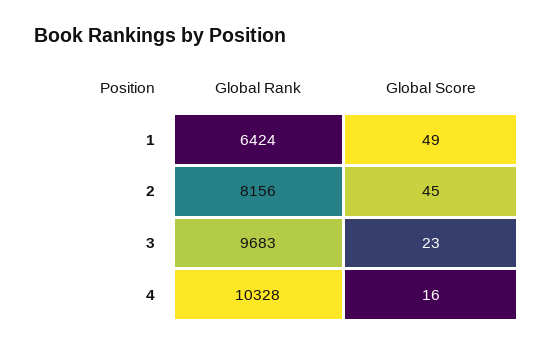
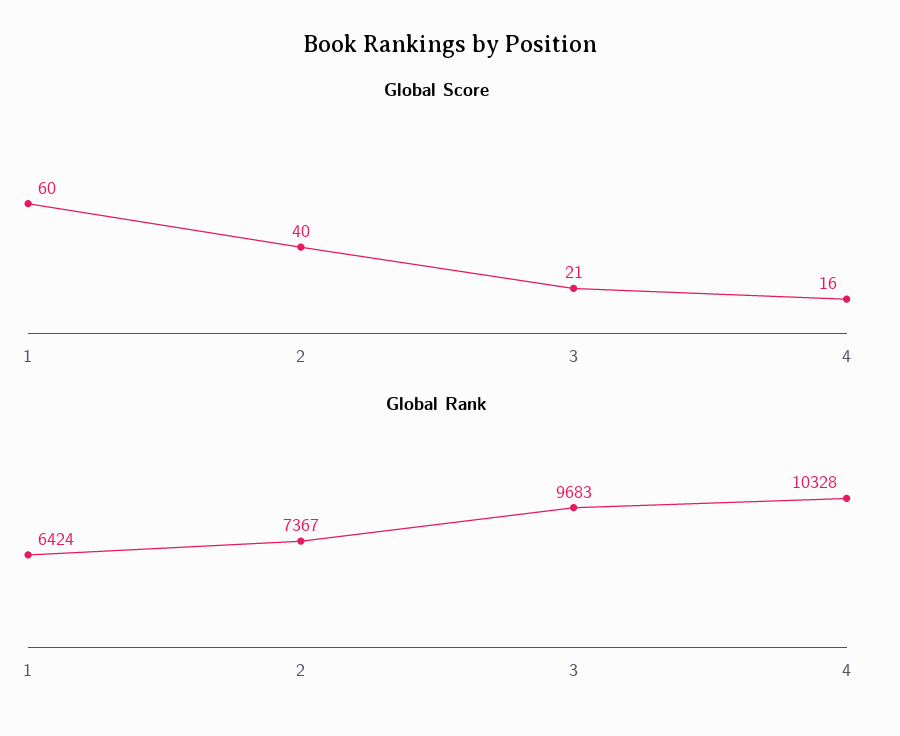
  {
    "Global Rank": {
      "1": 6424,
-     "2": 8156,
+     "2": 7367,
      "3": 9683,
      "4": 10328
    },
    "Global Score": {
-     "1": 49,
+     "1": 60,
-     "2": 45,
+     "2": 40,
-     "3": 23,
+     "3": 21,
      "4": 16
    }
  }

